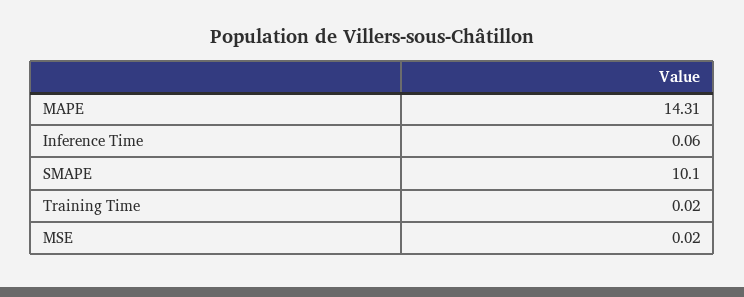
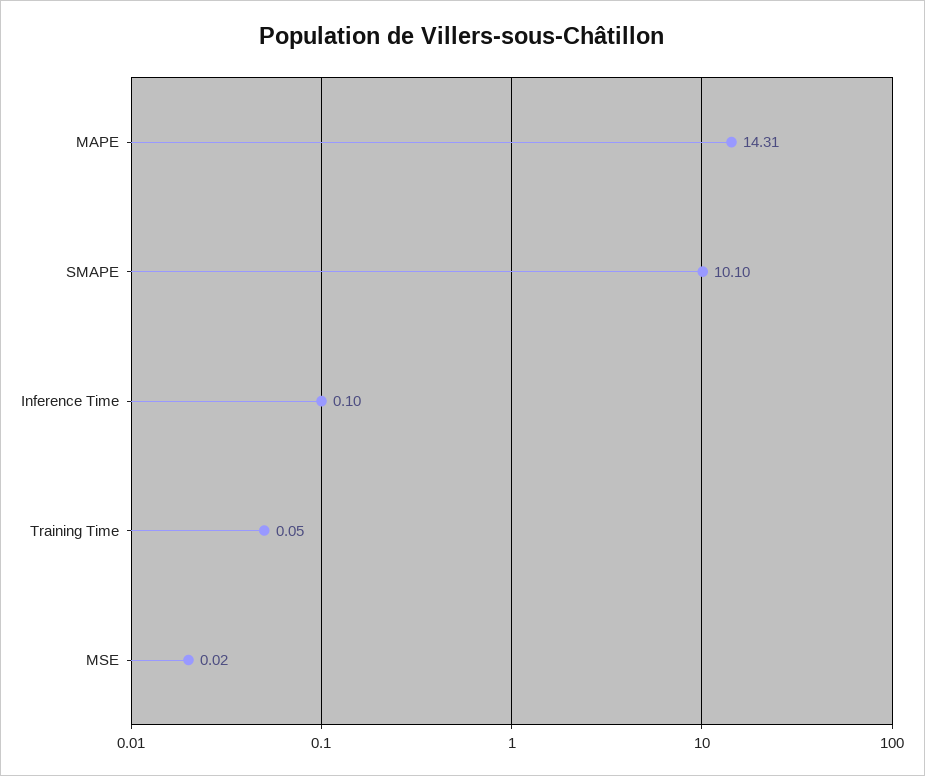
  {
    "MAPE": 14.31,
-   "Inference Time": 0.06,
+   "Inference Time": 0.1,
    "SMAPE": 10.1,
-   "Training Time": 0.02,
+   "Training Time": 0.05,
    "MSE": 0.02
  }

